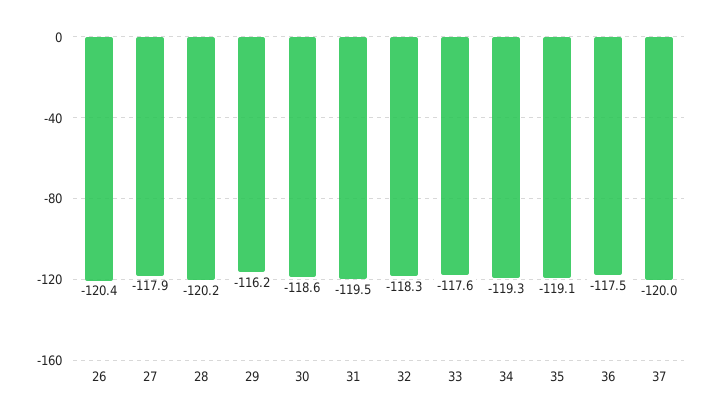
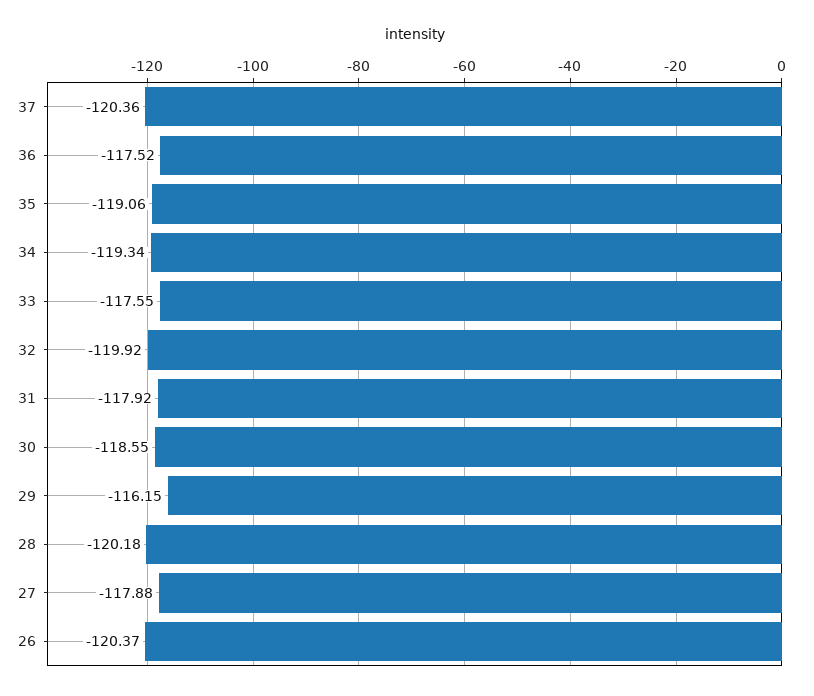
  {
    "26": -120.37,
    "27": -117.88,
    "28": -120.18,
    "29": -116.15,
    "30": -118.55,
-   "31": -119.5,
+   "31": -117.92,
-   "32": -118.3,
+   "32": -119.92,
    "33": -117.55,
    "34": -119.34,
    "35": -119.06,
    "36": -117.52,
-   "37": -120
+   "37": -120.36
  }

